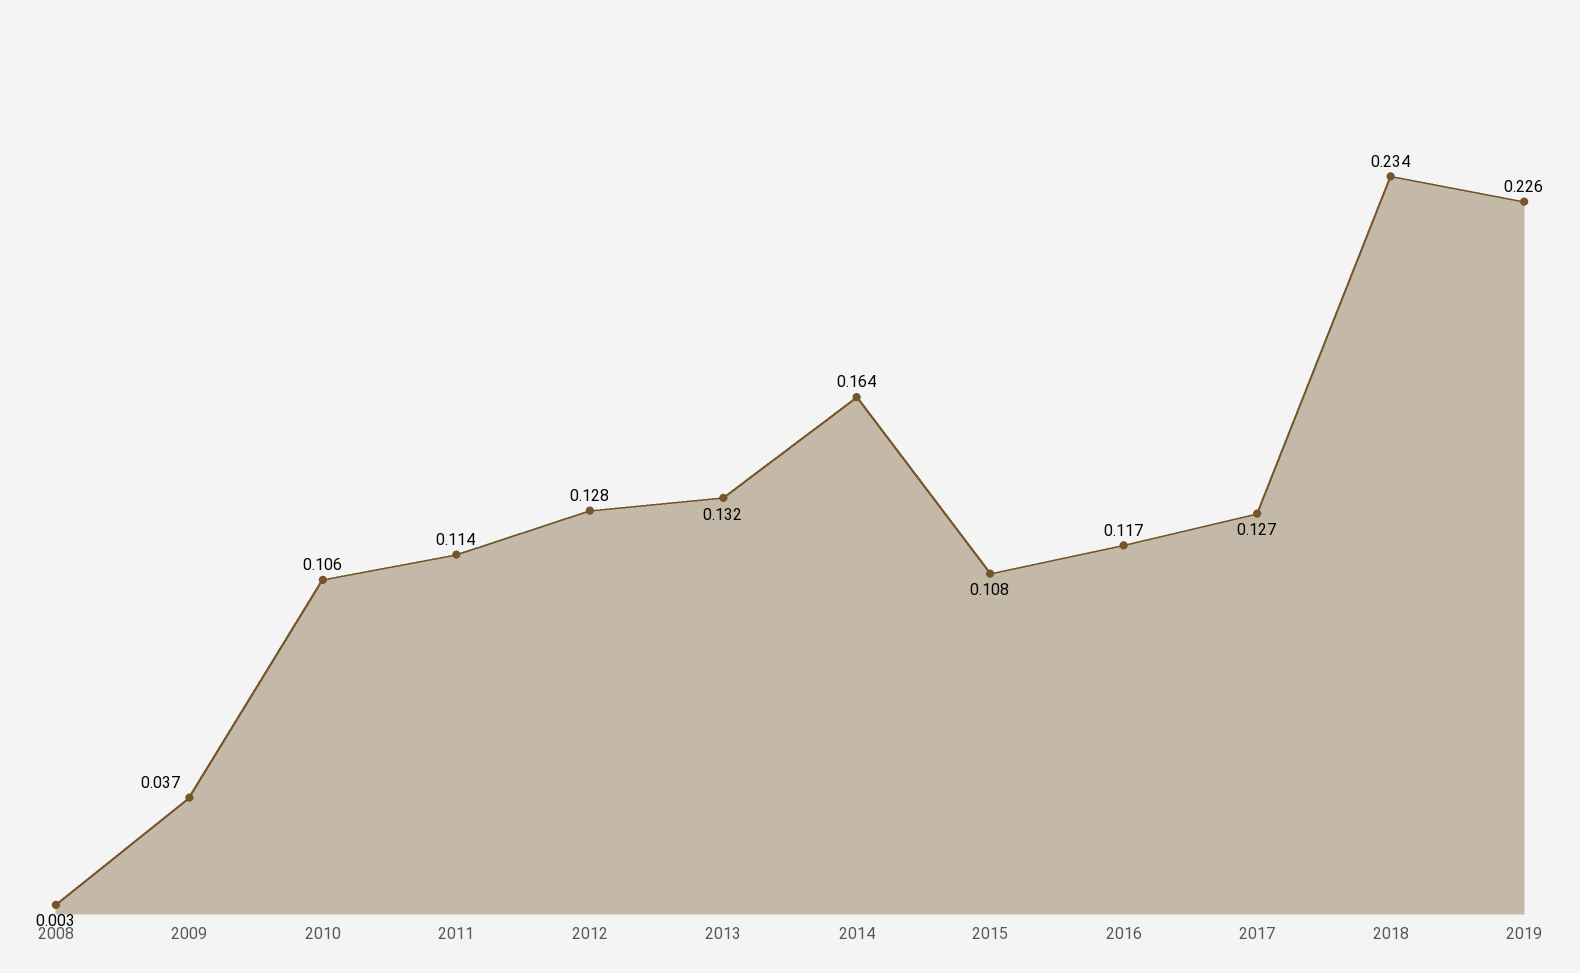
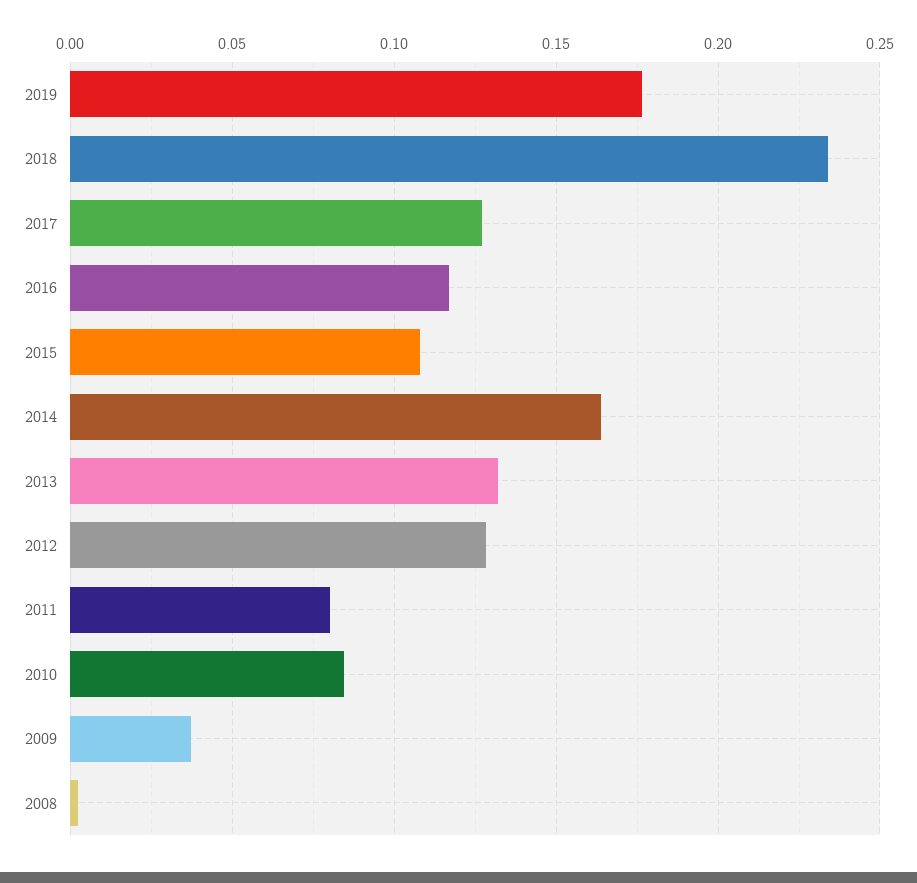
  {
    "2008": 0.003,
    "2009": 0.037,
-   "2010": 0.106,
+   "2010": 0.085,
-   "2011": 0.114,
+   "2011": 0.08,
    "2012": 0.128,
    "2013": 0.132,
    "2014": 0.164,
    "2015": 0.108,
    "2016": 0.117,
    "2017": 0.127,
    "2018": 0.234,
-   "2019": 0.226
+   "2019": 0.175
  }

